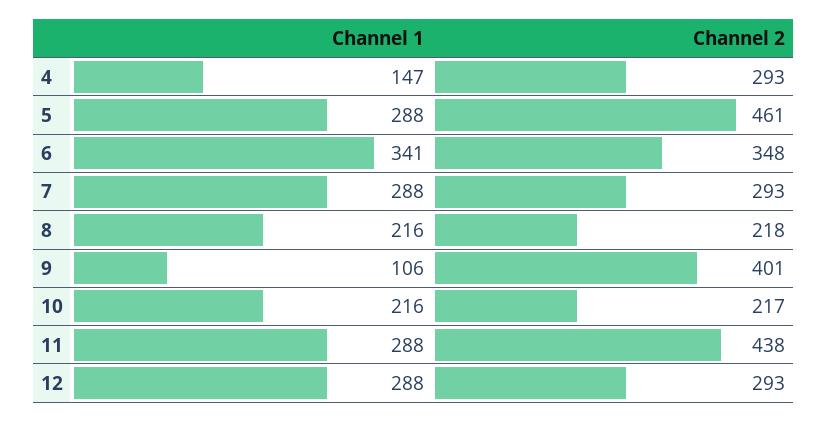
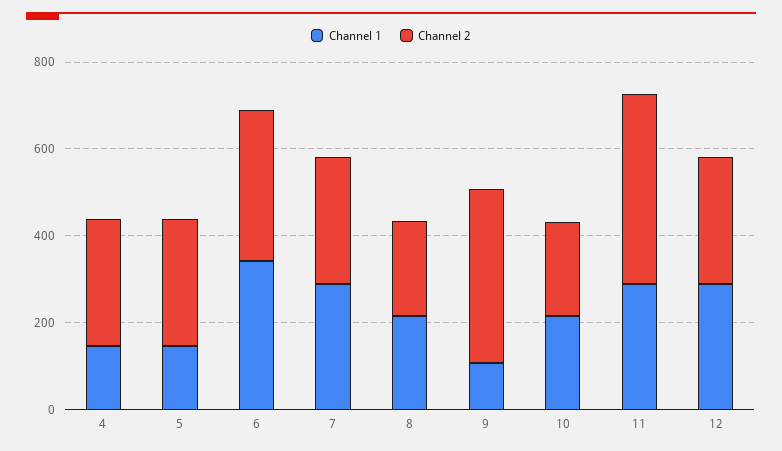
  {
    "Channel 1": {
      "4": 147,
-     "5": 288,
+     "5": 150,
      "6": 341,
      "7": 288,
      "8": 216,
      "9": 106,
      "10": 216,
      "11": 288,
      "12": 288
    },
    "Channel 2": {
      "4": 293,
-     "5": 461,
+     "5": 300,
      "6": 348,
      "7": 293,
      "8": 218,
      "9": 401,
      "10": 217,
      "11": 438,
      "12": 293
    }
  }

